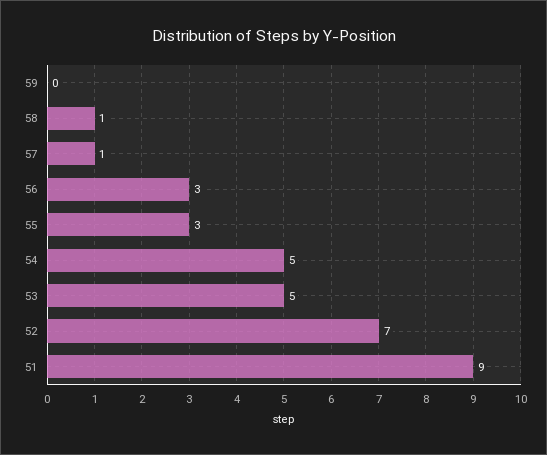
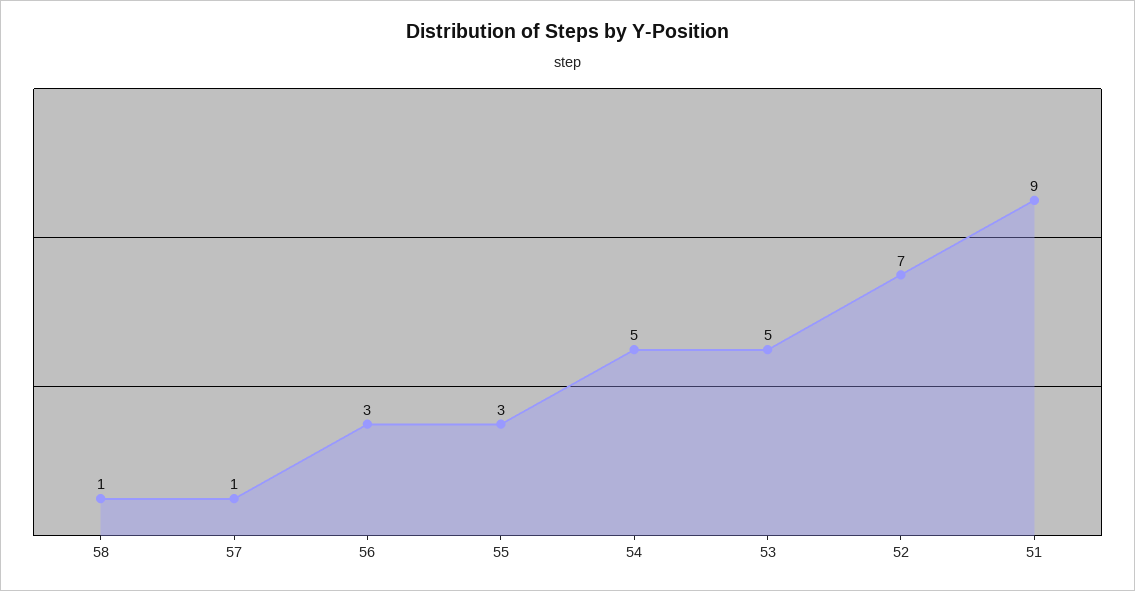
  {
-   "59": 0,
    "58": 1,
    "57": 1,
    "56": 3,
    "55": 3,
    "54": 5,
    "53": 5,
    "52": 7,
    "51": 9
  }

